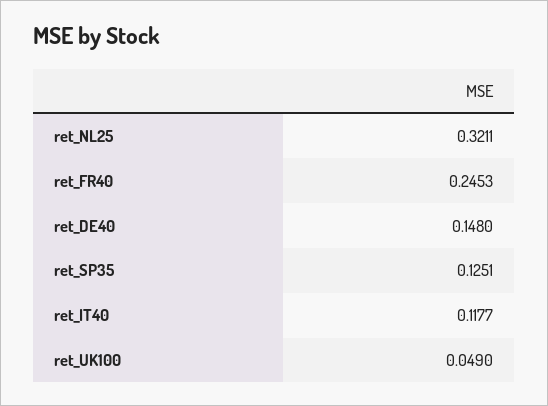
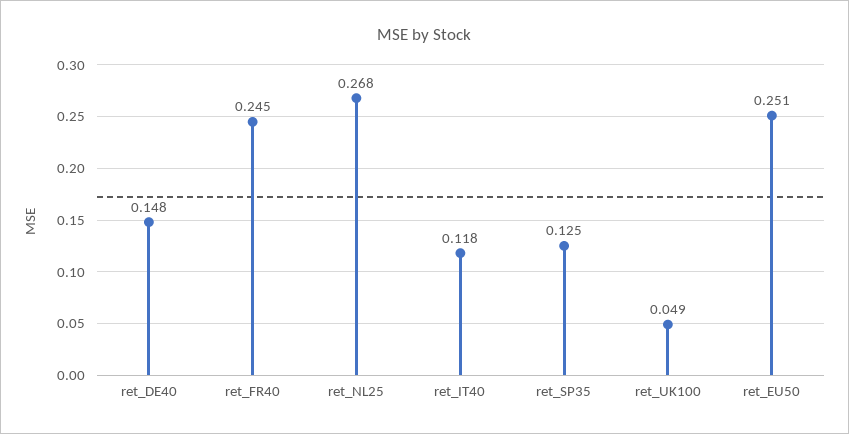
  {
-   "ret_NL25": 0.3211,
+   "ret_NL25": 0.268,
    "ret_FR40": 0.2453,
    "ret_DE40": 0.148,
    "ret_SP35": 0.1251,
    "ret_IT40": 0.1177,
-   "ret_UK100": 0.049
+   "ret_UK100": 0.049,
+   "ret_EU50": 0.251
  }

